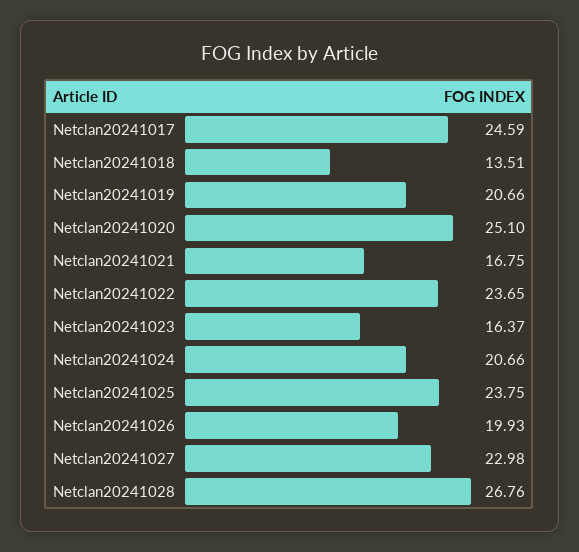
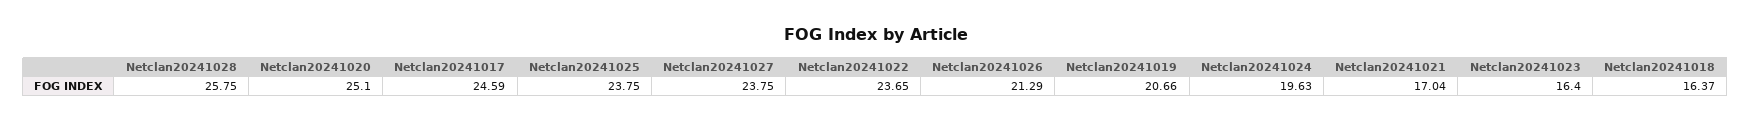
  {
    "Netclan20241017": 24.59,
-   "Netclan20241018": 13.51,
+   "Netclan20241018": 16.37,
    "Netclan20241019": 20.66,
    "Netclan20241020": 25.1,
-   "Netclan20241021": 16.75,
+   "Netclan20241021": 17.04,
    "Netclan20241022": 23.65,
-   "Netclan20241023": 16.37,
+   "Netclan20241023": 16.4,
-   "Netclan20241024": 20.66,
+   "Netclan20241024": 19.63,
    "Netclan20241025": 23.75,
-   "Netclan20241026": 19.93,
+   "Netclan20241026": 21.29,
-   "Netclan20241027": 22.98,
+   "Netclan20241027": 23.75,
-   "Netclan20241028": 26.76
+   "Netclan20241028": 25.75
  }

